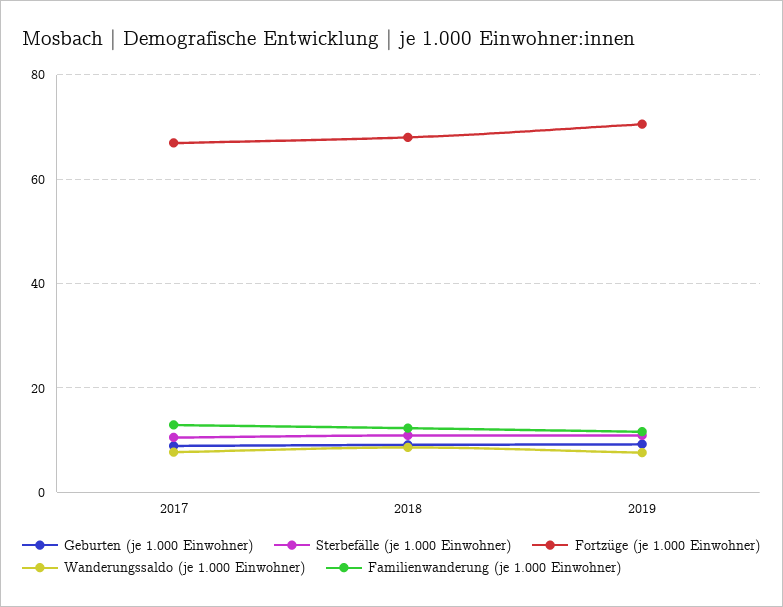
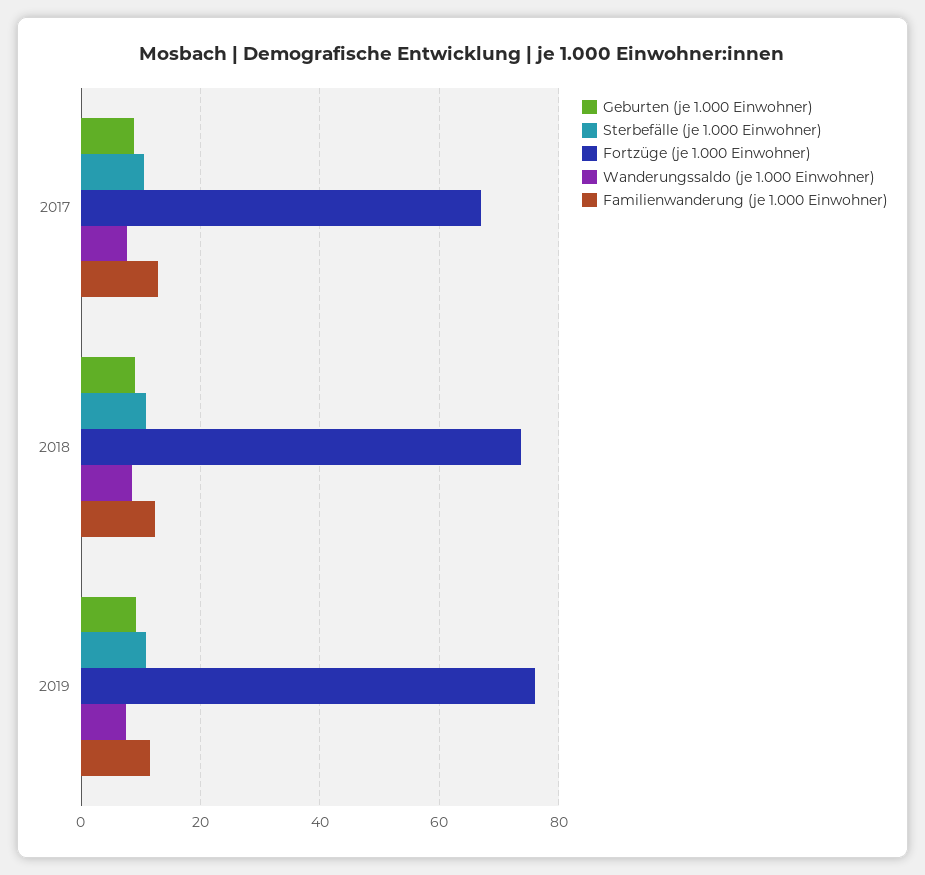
  {
    "Geburten (je 1.000 Einwohner)": {
      "2017": 8,
      "2018": 10,
      "2019": 10
    },
    "Sterbefälle (je 1.000 Einwohner)": {
      "2017": 10,
      "2018": 10,
      "2019": 10
    },
    "Fortzüge (je 1.000 Einwohner)": {
      "2017": 66,
-     "2018": 68,
+     "2018": 74,
-     "2019": 70
+     "2019": 76
    },
    "Wanderungssaldo (je 1.000 Einwohner)": {
      "2017": 8,
      "2018": 8,
      "2019": 8
    },
    "Familienwanderung (je 1.000 Einwohner)": {
      "2017": 12,
      "2018": 12,
      "2019": 12
    }
  }

